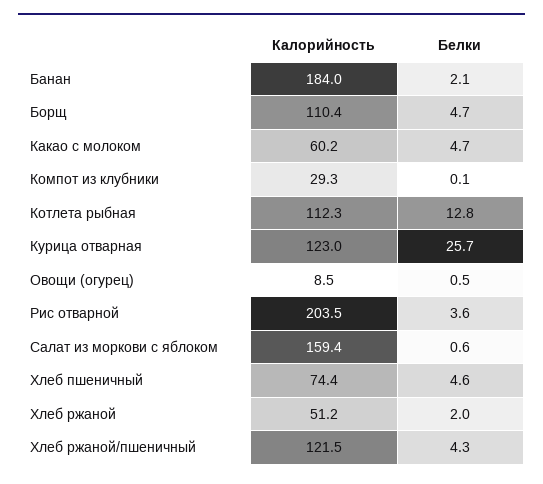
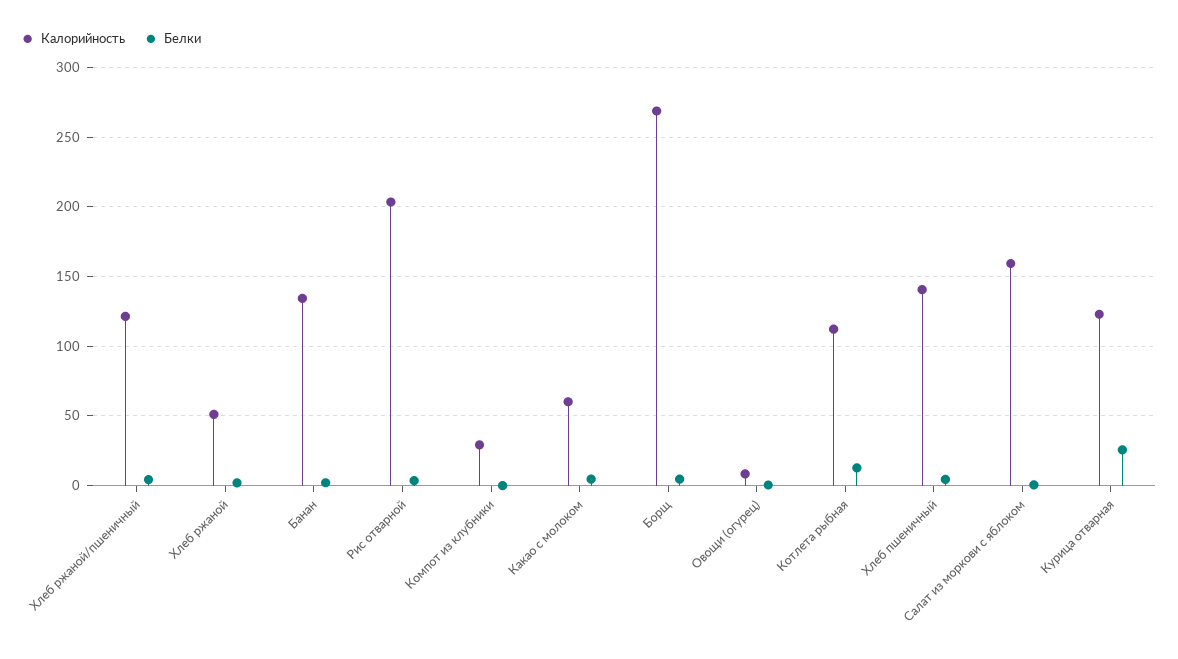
  {
    "Калорийность": {
-     "Банан": 184,
+     "Банан": 135,
-     "Борщ": 110.4,
+     "Борщ": 270,
      "Какао с молоком": 60.2,
      "Компот из клубники": 29.3,
      "Котлета рыбная": 112.3,
      "Курица отварная": 123,
      "Овощи (огурец)": 8.5,
      "Рис отварной": 203.5,
      "Салат из моркови с яблоком": 159.4,
-     "Хлеб пшеничный": 74.4,
+     "Хлеб пшеничный": 140,
      "Хлеб ржаной": 51.2,
      "Хлеб ржаной/пшеничный": 121.5
    },
    "Белки": {
      "Банан": 2.1,
      "Борщ": 4.7,
      "Какао с молоком": 4.7,
      "Компот из клубники": 0.1,
      "Котлета рыбная": 12.8,
      "Курица отварная": 25.7,
      "Овощи (огурец)": 0.5,
      "Рис отварной": 3.6,
      "Салат из моркови с яблоком": 0.6,
      "Хлеб пшеничный": 4.6,
      "Хлеб ржаной": 2,
      "Хлеб ржаной/пшеничный": 4.3
    }
  }

